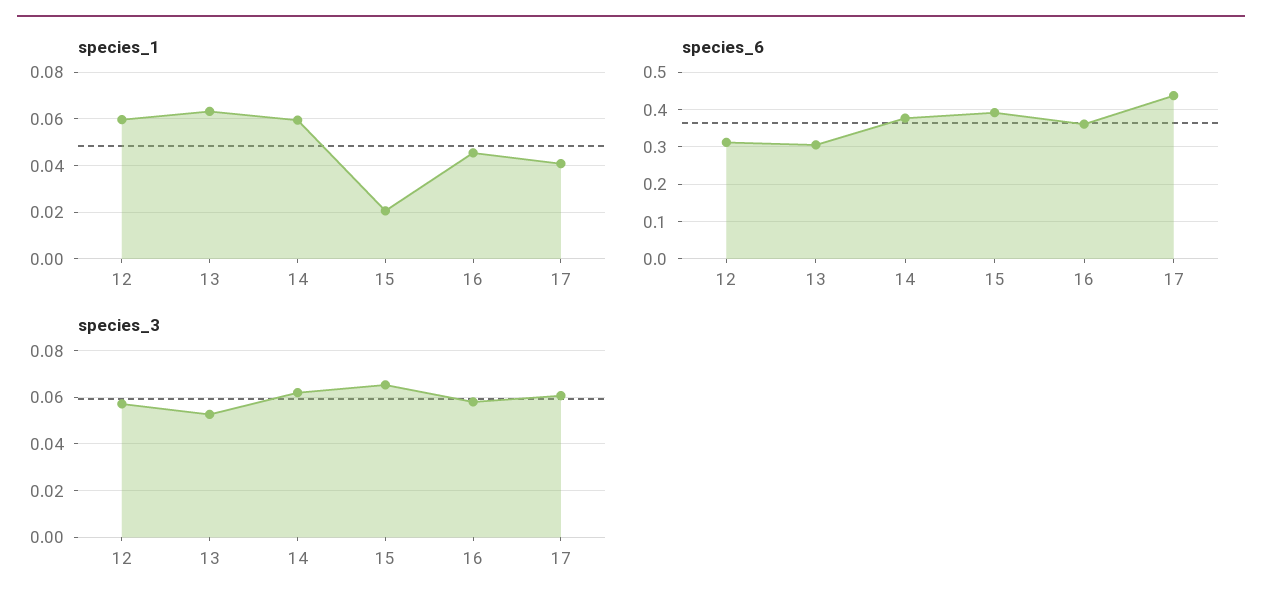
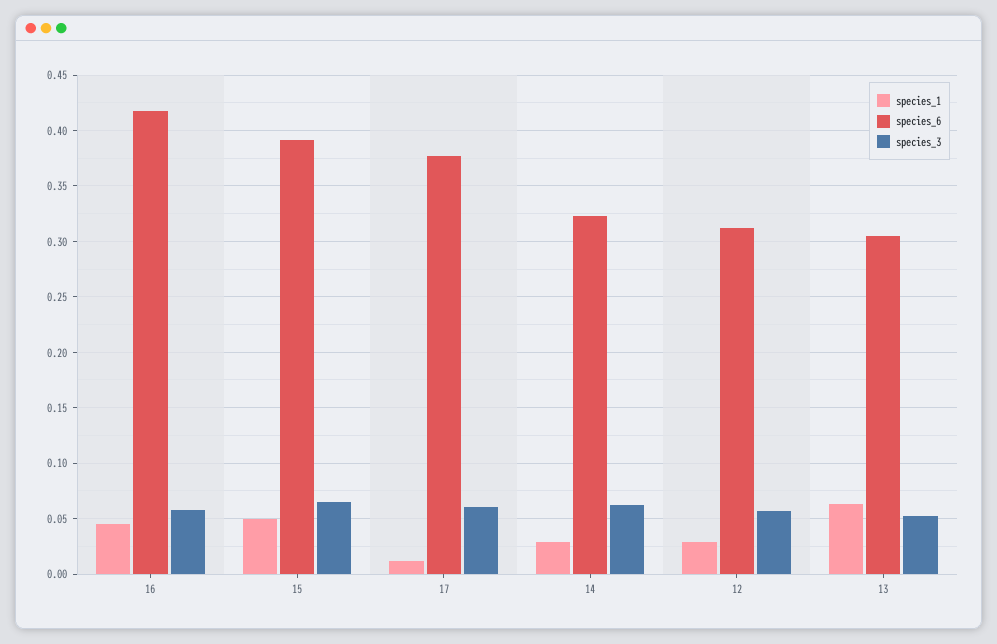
  {
    "species_1": {
-     "12": 0.06,
+     "12": 0.03,
      "13": 0.065,
-     "14": 0.06,
+     "14": 0.03,
-     "15": 0.02,
+     "15": 0.05,
      "16": 0.045,
-     "17": 0.04
+     "17": 0.01
    },
    "species_6": {
      "12": 0.31,
      "13": 0.31,
-     "14": 0.38,
+     "14": 0.32,
      "15": 0.39,
-     "16": 0.36,
+     "16": 0.42,
-     "17": 0.44
+     "17": 0.38
    },
    "species_3": {
      "12": 0.055,
      "13": 0.055,
      "14": 0.06,
      "15": 0.065,
      "16": 0.06,
      "17": 0.06
    }
  }

